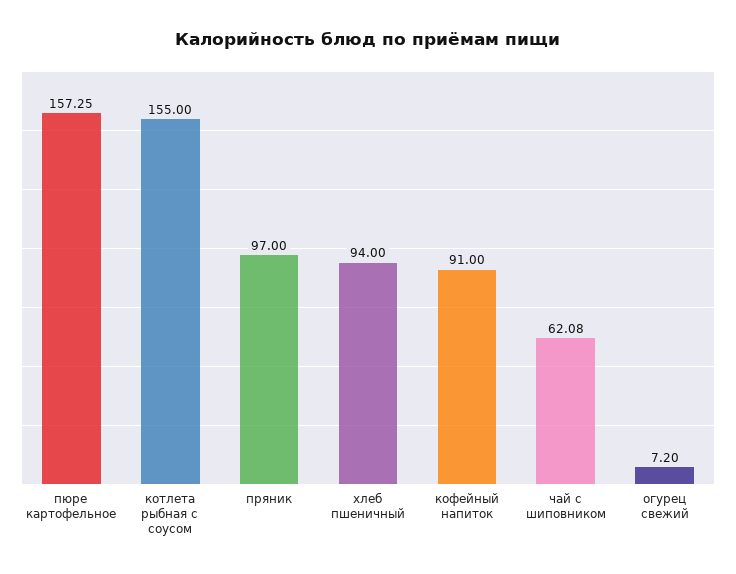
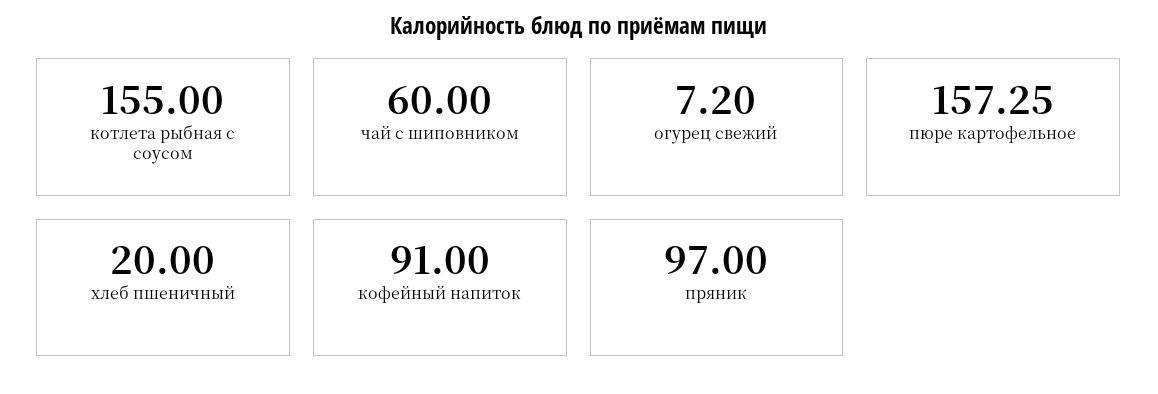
  {
    "пюре картофельное": 157.25,
    "котлета рыбная с соусом": 155,
    "пряник": 97,
-   "хлеб пшеничный": 94,
+   "хлеб пшеничный": 20,
    "кофейный напиток": 91,
-   "чай с шиповником": 62.08,
+   "чай с шиповником": 60,
    "огурец свежий": 7.2
  }

